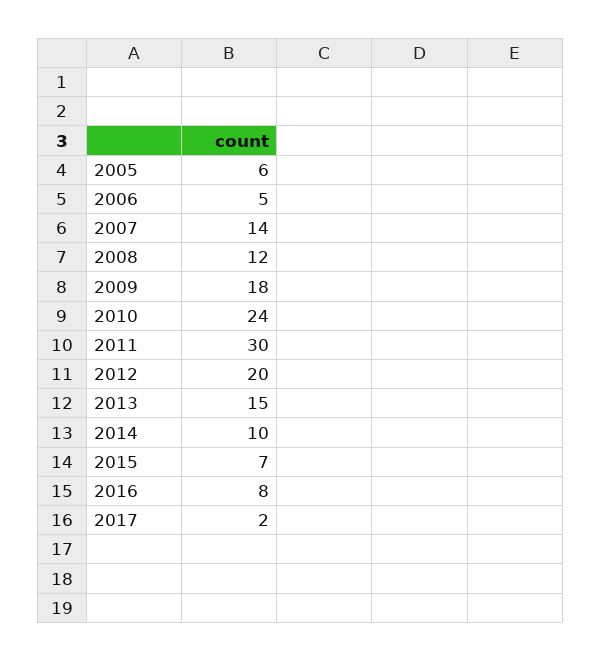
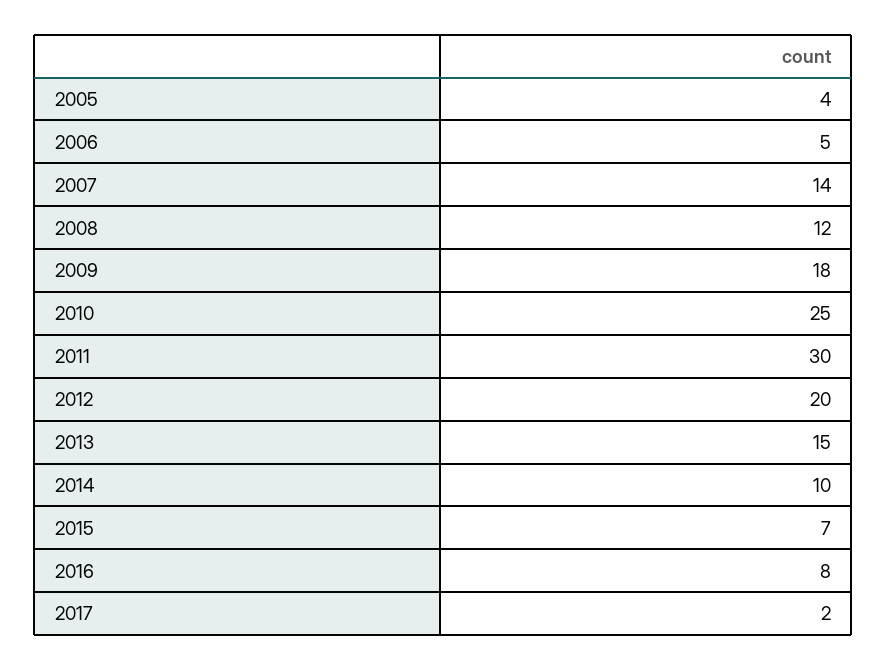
  {
-   "2005": 6,
+   "2005": 4,
    "2006": 5,
    "2007": 14,
    "2008": 12,
    "2009": 18,
-   "2010": 24,
+   "2010": 25,
    "2011": 30,
    "2012": 20,
    "2013": 15,
    "2014": 10,
    "2015": 7,
    "2016": 8,
    "2017": 2
  }

